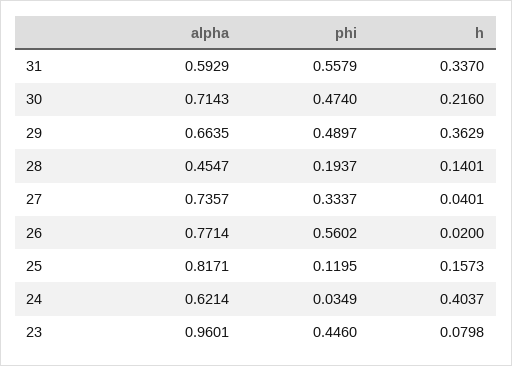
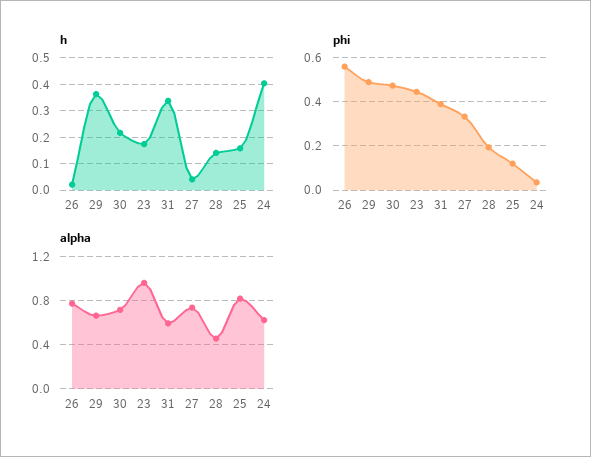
  {
    "alpha": {
      "31": 0.5929,
      "30": 0.7143,
      "29": 0.6635,
      "28": 0.4547,
      "27": 0.7357,
      "26": 0.7714,
      "25": 0.8171,
      "24": 0.6214,
      "23": 0.9601
    },
    "phi": {
-     "31": 0.5579,
+     "31": 0.4,
      "30": 0.474,
      "29": 0.4897,
      "28": 0.1937,
      "27": 0.3337,
      "26": 0.5602,
      "25": 0.1195,
      "24": 0.0349,
      "23": 0.446
    },
    "h": {
      "31": 0.337,
      "30": 0.216,
      "29": 0.3629,
      "28": 0.1401,
      "27": 0.0401,
      "26": 0.02,
      "25": 0.1573,
      "24": 0.4037,
-     "23": 0.0798
+     "23": 0.175
    }
  }

